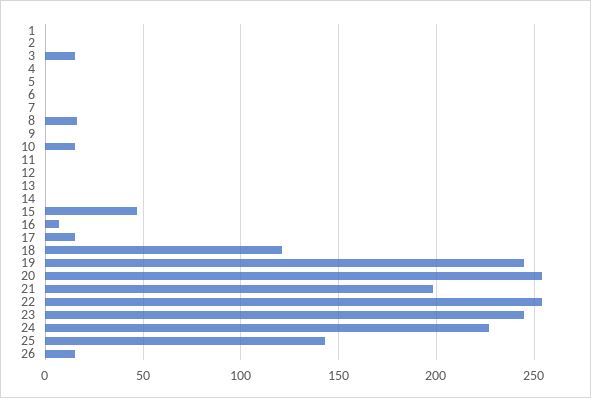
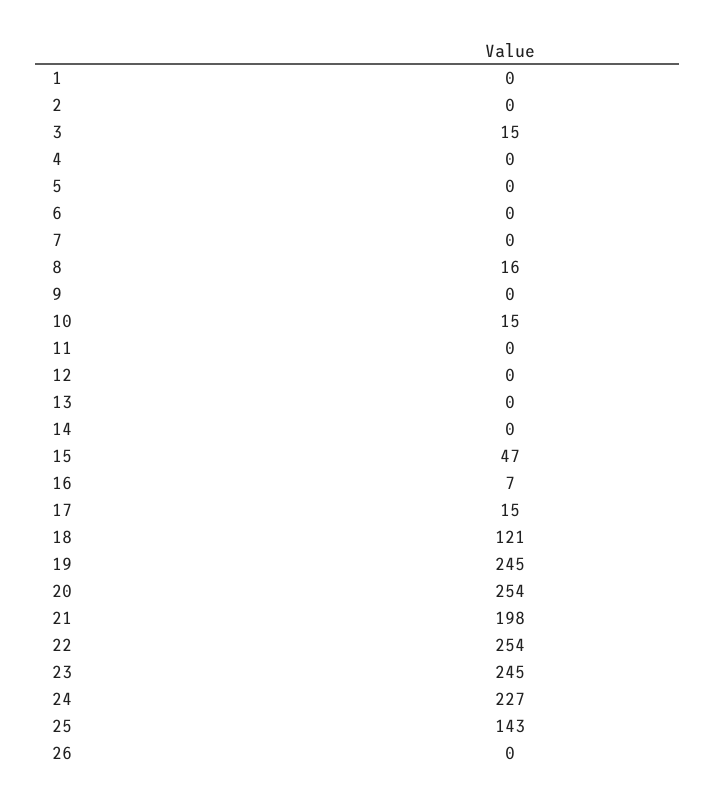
  {
    "1": 0,
    "2": 0,
    "3": 15,
    "4": 0,
    "5": 0,
    "6": 0,
    "7": 0,
    "8": 16,
    "9": 0,
    "10": 15,
    "11": 0,
    "12": 0,
    "13": 0,
    "14": 0,
    "15": 47,
    "16": 7,
    "17": 15,
    "18": 121,
    "19": 245,
    "20": 254,
    "21": 198,
    "22": 254,
    "23": 245,
    "24": 227,
    "25": 143,
-   "26": 15
+   "26": 0
  }

